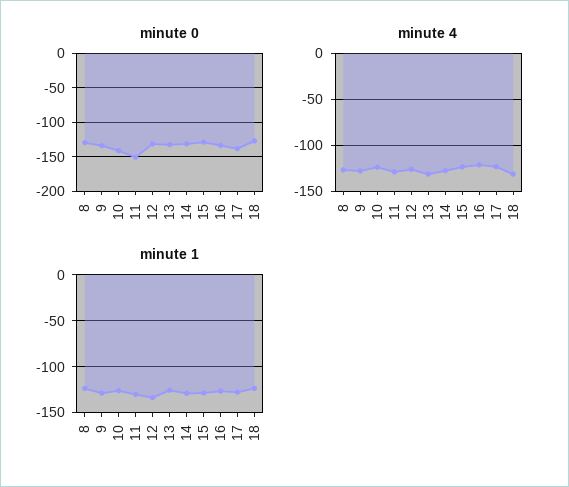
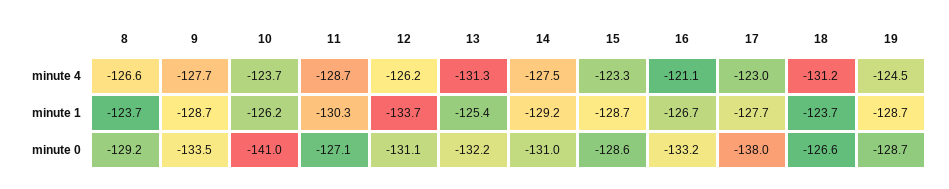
  {
    "minute 0": {
      "8": -129.2,
      "9": -133.5,
      "10": -141,
-     "11": -150,
+     "11": -127.1,
      "12": -131.1,
      "13": -132.2,
      "14": -131,
      "15": -128.6,
      "16": -133.2,
      "17": -138,
-     "18": -126.6
+     "18": -126.6,
+     "19": -128.7
    },
    "minute 4": {
      "8": -126.6,
      "9": -127.7,
      "10": -123.7,
      "11": -128.7,
      "12": -126.2,
      "13": -131.3,
      "14": -127.5,
      "15": -123.3,
      "16": -121.1,
      "17": -123,
-     "18": -131.2
+     "18": -131.2,
+     "19": -124.5
    },
    "minute 1": {
      "8": -123.7,
      "9": -128.7,
      "10": -126.2,
      "11": -130.3,
      "12": -133.7,
      "13": -125.4,
      "14": -129.2,
      "15": -128.7,
      "16": -126.7,
      "17": -127.7,
-     "18": -123.7
+     "18": -123.7,
+     "19": -128.7
    }
  }

